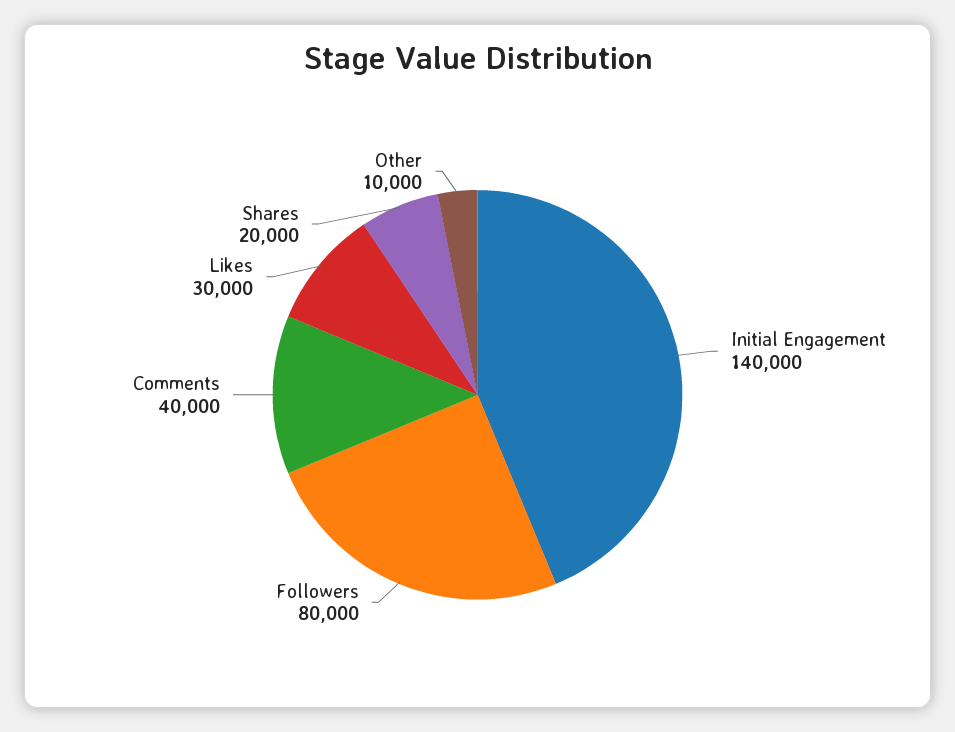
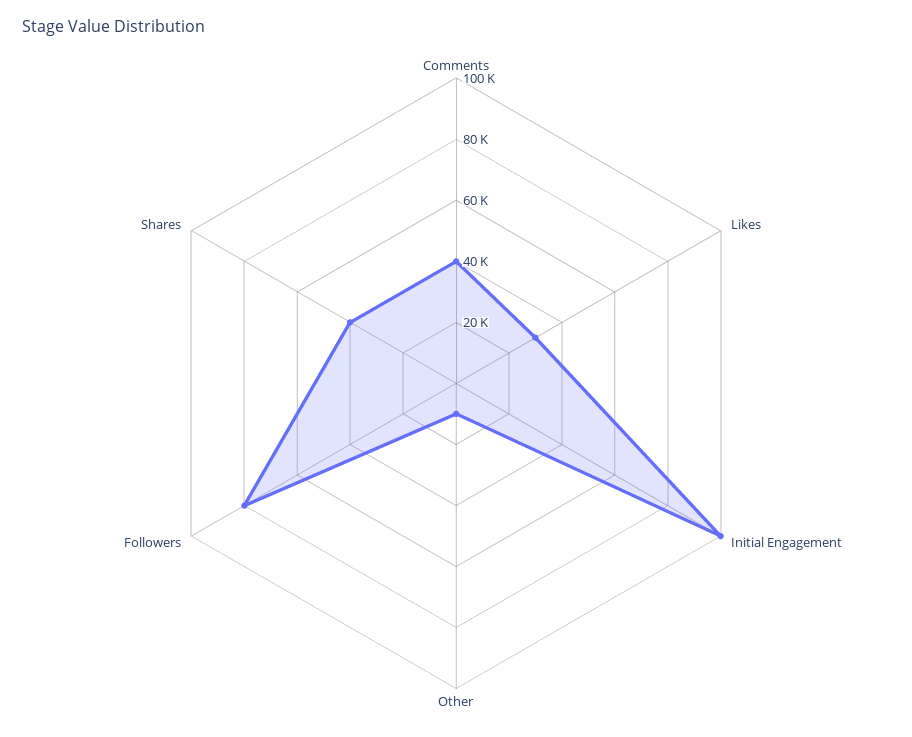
  {
-   "Initial Engagement": 140000,
+   "Initial Engagement": 100000,
    "Followers": 80000,
    "Comments": 40000,
    "Likes": 30000,
-   "Shares": 20000,
+   "Shares": 40000,
    "Other": 10000
  }

